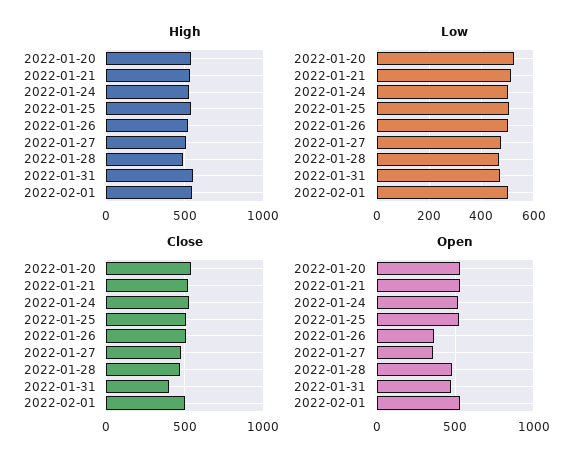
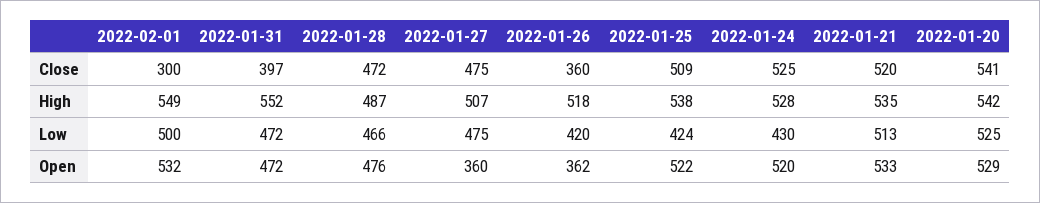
  {
    "High": {
      "2022-01-20": 542,
      "2022-01-21": 535,
      "2022-01-24": 528,
      "2022-01-25": 538,
      "2022-01-26": 518,
      "2022-01-27": 507,
      "2022-01-28": 487,
      "2022-01-31": 552,
      "2022-02-01": 549
    },
    "Low": {
      "2022-01-20": 525,
      "2022-01-21": 513,
-     "2022-01-24": 500,
+     "2022-01-24": 430,
-     "2022-01-25": 500,
+     "2022-01-25": 424,
-     "2022-01-26": 500,
+     "2022-01-26": 420,
      "2022-01-27": 475,
      "2022-01-28": 466,
      "2022-01-31": 472,
      "2022-02-01": 500
    },
    "Close": {
      "2022-01-20": 541,
      "2022-01-21": 520,
      "2022-01-24": 525,
      "2022-01-25": 509,
-     "2022-01-26": 500,
+     "2022-01-26": 360,
      "2022-01-27": 475,
      "2022-01-28": 472,
      "2022-01-31": 397,
-     "2022-02-01": 500
+     "2022-02-01": 300
    },
    "Open": {
      "2022-01-20": 529,
      "2022-01-21": 533,
      "2022-01-24": 520,
      "2022-01-25": 522,
      "2022-01-26": 362,
      "2022-01-27": 360,
      "2022-01-28": 476,
      "2022-01-31": 472,
      "2022-02-01": 532
    }
  }

